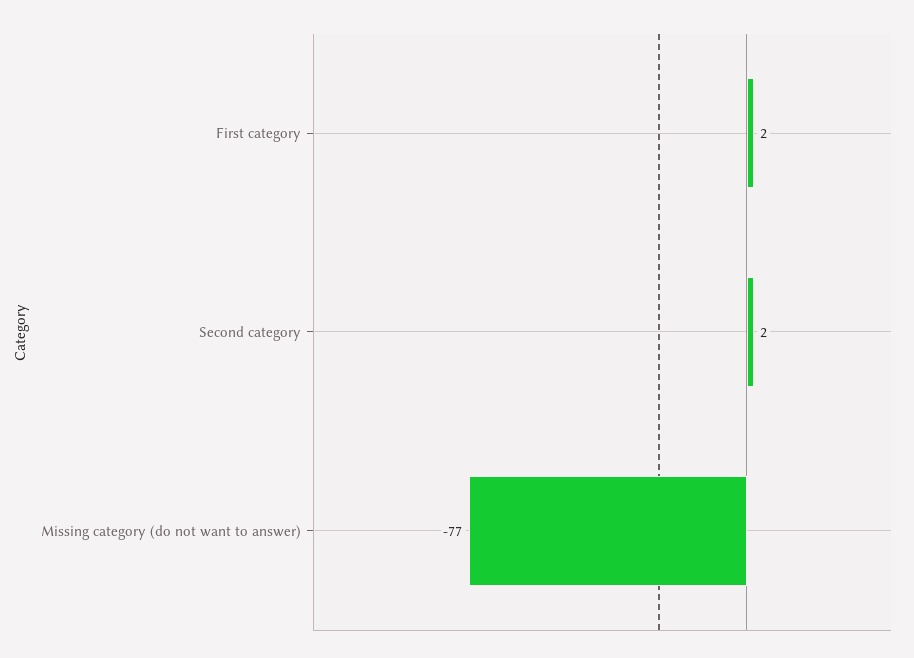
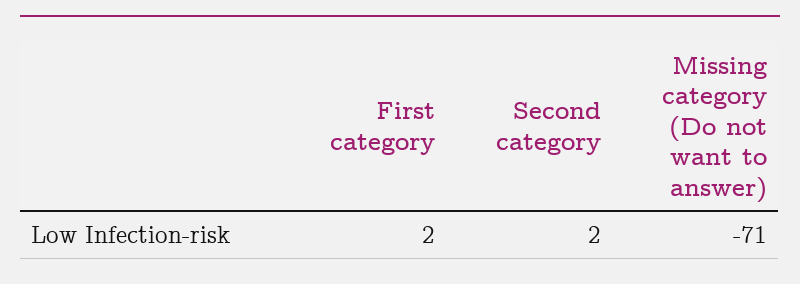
  {
    "First category": 2,
    "Second category": 2,
-   "Missing category (do not want to answer)": -77
+   "Missing category (do not want to answer)": -71
  }

